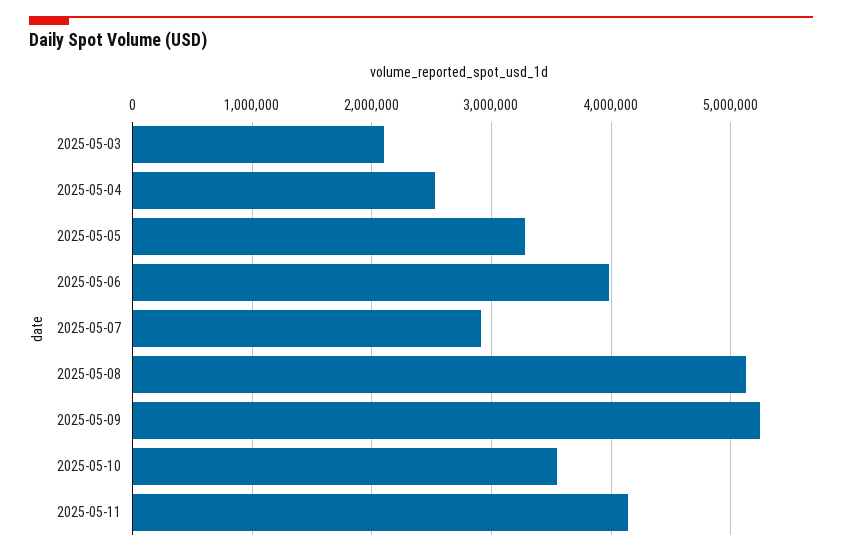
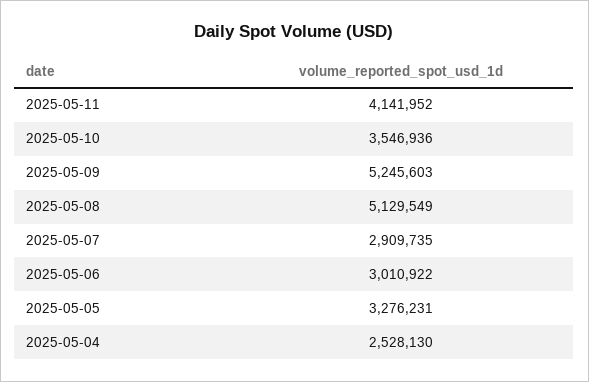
  {
-   "2025-05-03": 2100000,
    "2025-05-04": 2528130,
    "2025-05-05": 3276231,
-   "2025-05-06": 4000000,
+   "2025-05-06": 3010922,
    "2025-05-07": 2909735,
    "2025-05-08": 5129549,
    "2025-05-09": 5245603,
    "2025-05-10": 3546936,
    "2025-05-11": 4141952
  }

